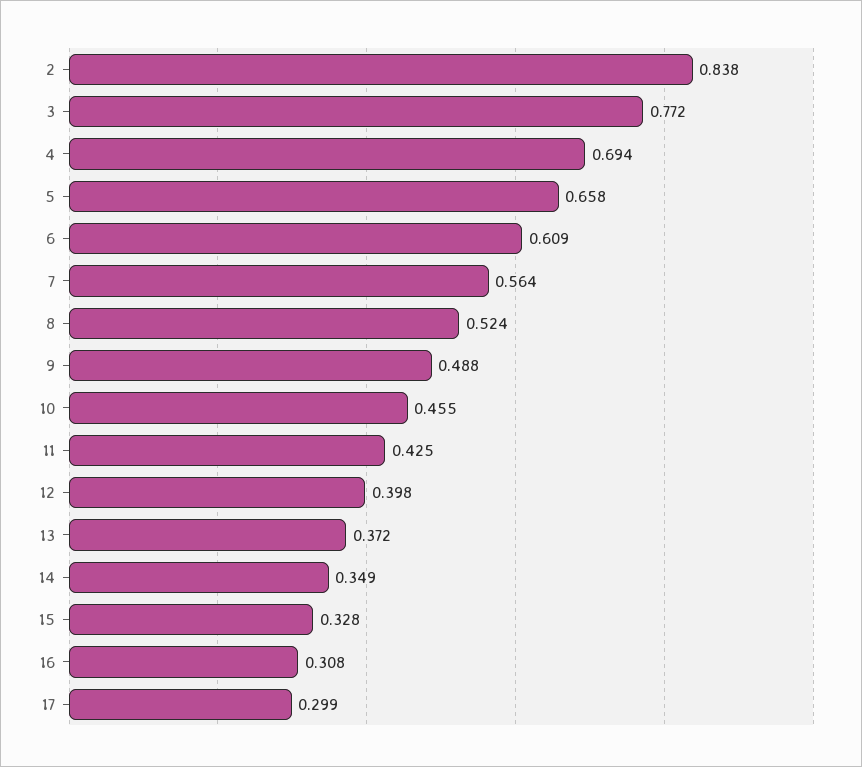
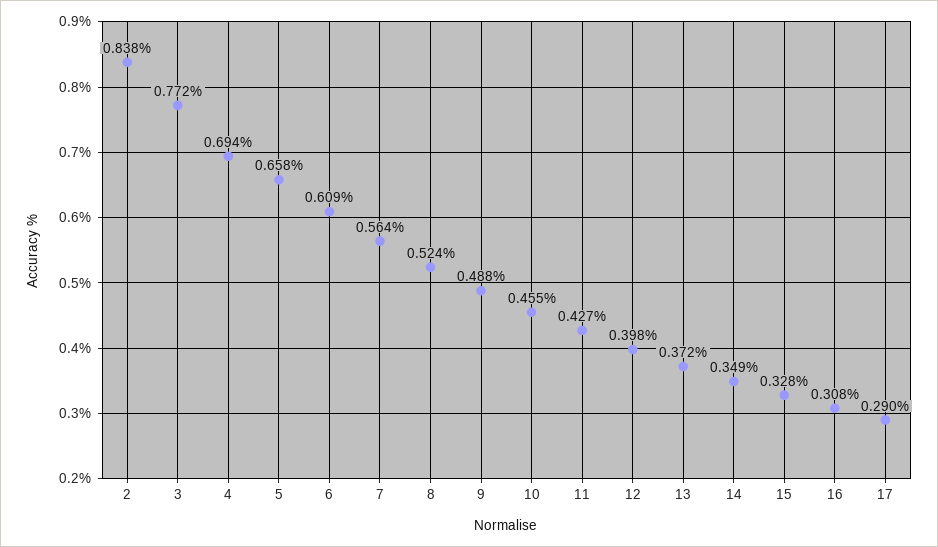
  {
    "2": 0.838,
    "3": 0.772,
    "4": 0.694,
    "5": 0.658,
    "6": 0.609,
    "7": 0.564,
    "8": 0.524,
    "9": 0.488,
    "10": 0.455,
-   "11": 0.425,
+   "11": 0.427,
    "12": 0.398,
    "13": 0.372,
    "14": 0.349,
    "15": 0.328,
    "16": 0.308,
-   "17": 0.299
+   "17": 0.29
  }

